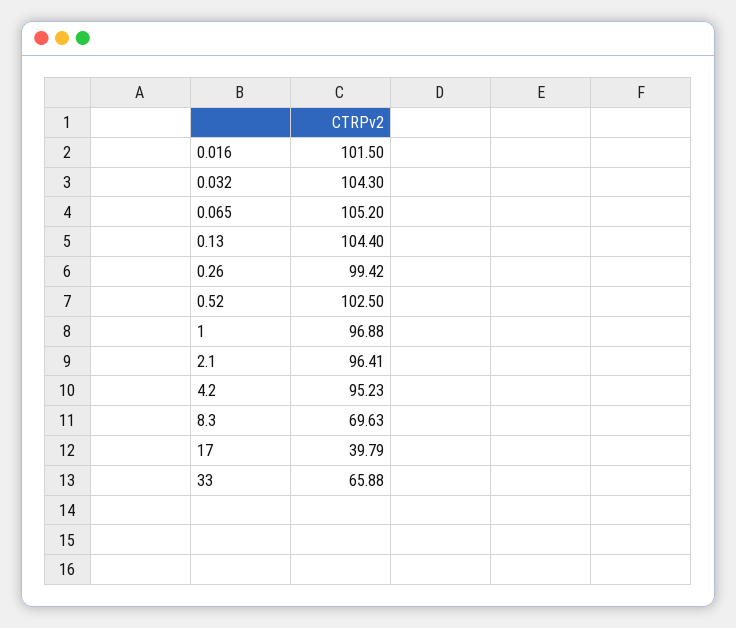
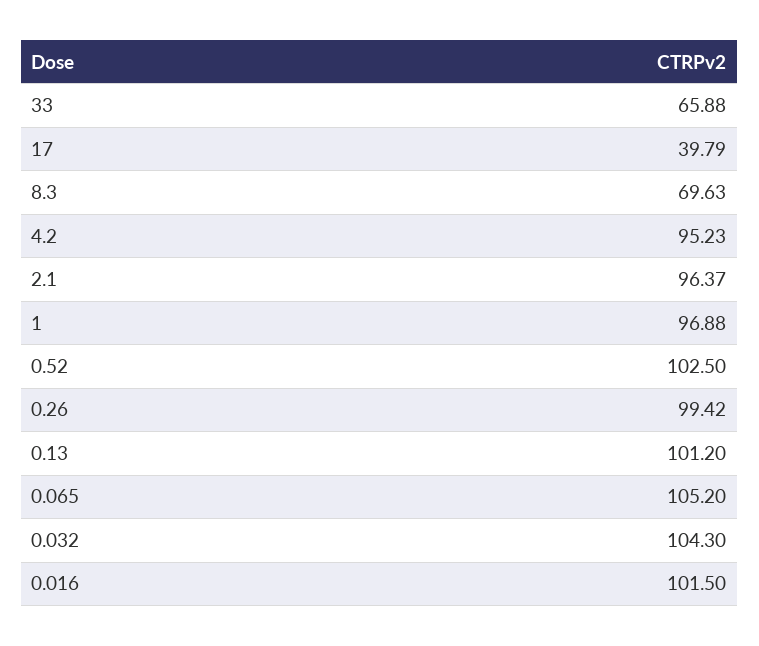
  {
    "0.016": 101.5,
    "0.032": 104.3,
    "0.065": 105.2,
-   "0.13": 104.4,
+   "0.13": 101.2,
    "0.26": 99.42,
    "0.52": 102.5,
    "1": 96.88,
-   "2.1": 96.41,
+   "2.1": 96.37,
    "4.2": 95.23,
    "8.3": 69.63,
    "17": 39.79,
    "33": 65.88
  }

